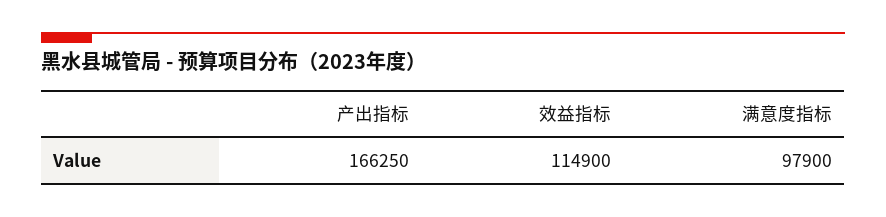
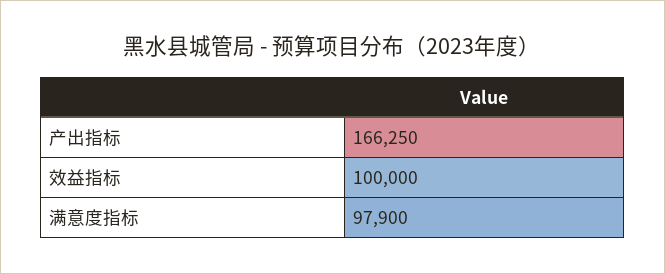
  {
    "产出指标": 166250,
-   "效益指标": 114900,
+   "效益指标": 100000,
    "满意度指标": 97900
  }

